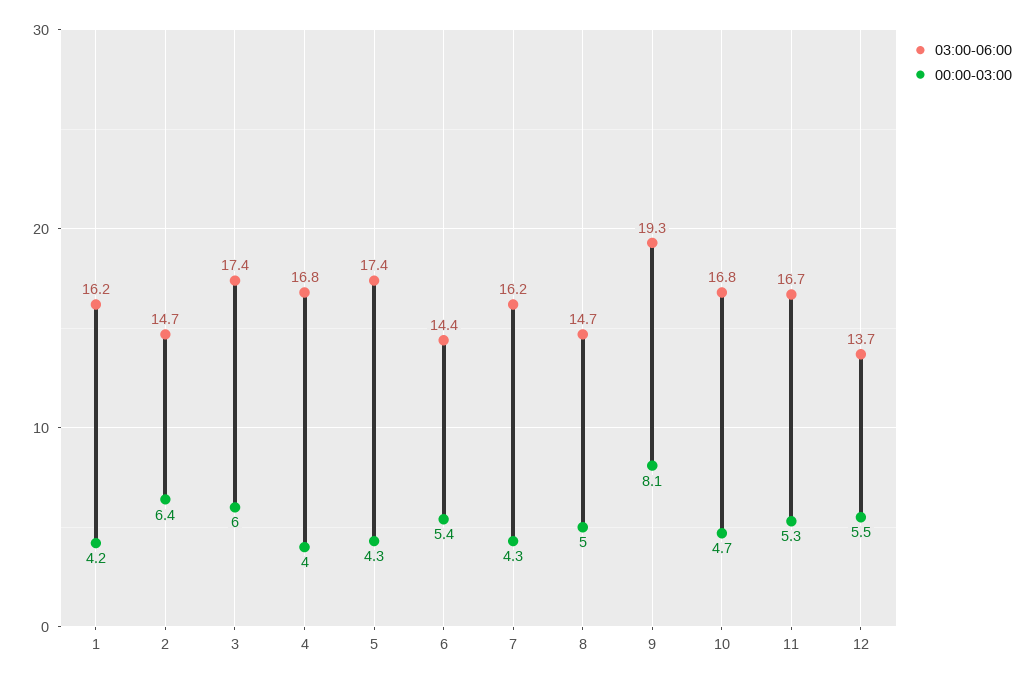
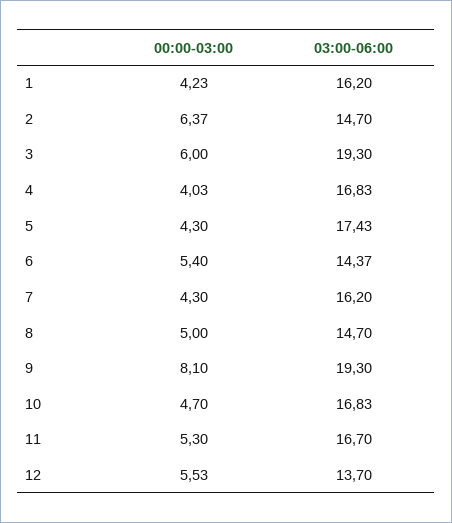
  {
    "03:00-06:00": {
      "1": 16.2,
      "2": 14.7,
-     "3": 17.4,
+     "3": 19.3,
      "4": 16.83,
      "5": 17.43,
      "6": 14.37,
      "7": 16.2,
      "8": 14.7,
      "9": 19.3,
      "10": 16.83,
      "11": 16.7,
      "12": 13.7
    },
    "00:00-03:00": {
      "1": 4.23,
      "2": 6.37,
      "3": 6,
      "4": 4.03,
      "5": 4.3,
      "6": 5.4,
      "7": 4.3,
      "8": 5,
      "9": 8.1,
      "10": 4.7,
      "11": 5.3,
      "12": 5.53
    }
  }

